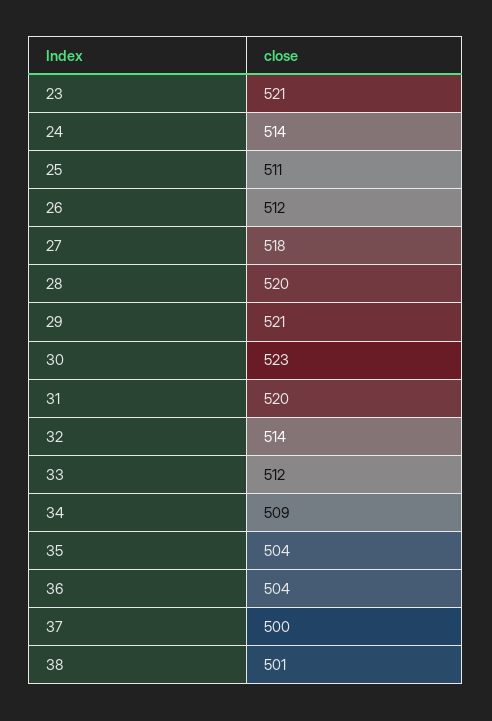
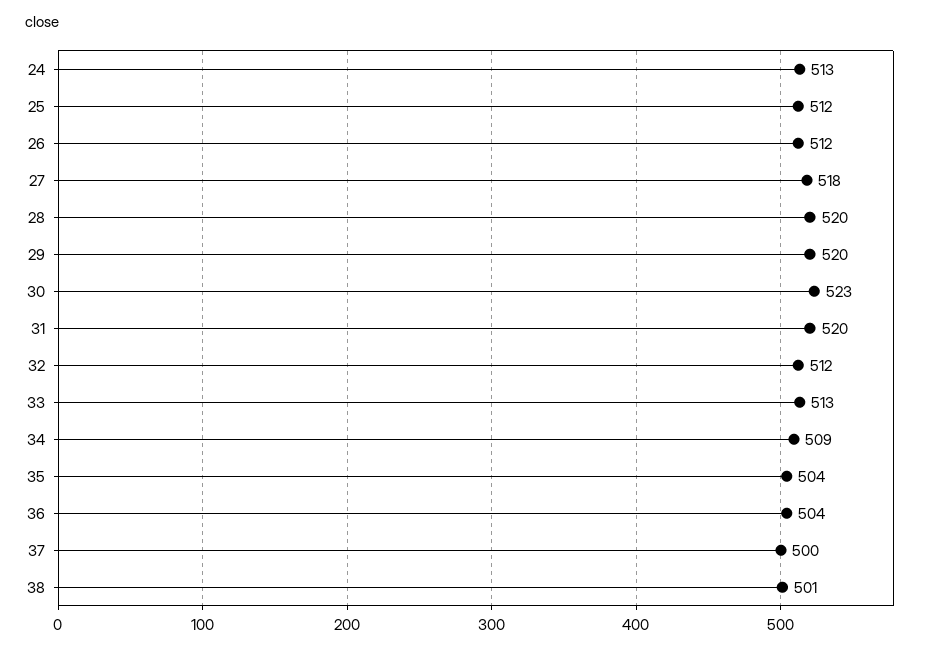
  {
-   "23": 521,
-   "24": 514,
+   "24": 513,
-   "25": 511,
+   "25": 512,
    "26": 512,
    "27": 518,
    "28": 520,
-   "29": 521,
+   "29": 520,
    "30": 523,
    "31": 520,
-   "32": 514,
+   "32": 512,
-   "33": 512,
+   "33": 513,
    "34": 509,
    "35": 504,
    "36": 504,
    "37": 500,
    "38": 501
  }

